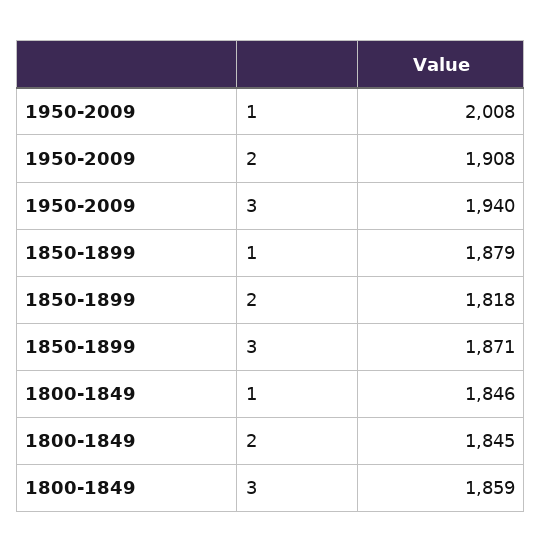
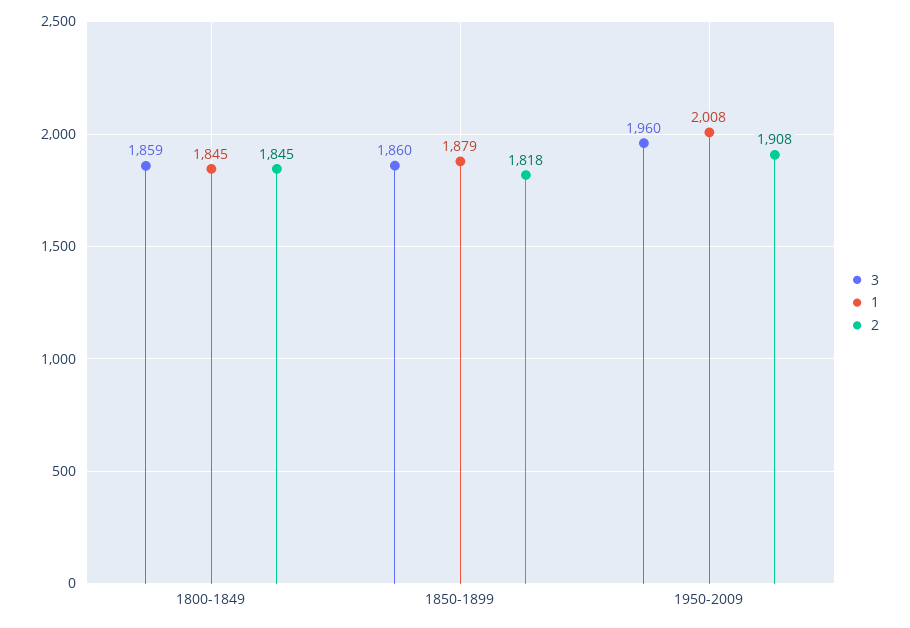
  {
    "1": {
      "1950-2009": 2008,
      "1850-1899": 1879,
-     "1800-1849": 1846
+     "1800-1849": 1845
    },
    "2": {
      "1950-2009": 1908,
      "1850-1899": 1818,
      "1800-1849": 1845
    },
    "3": {
-     "1950-2009": 1940,
+     "1950-2009": 1960,
-     "1850-1899": 1871,
+     "1850-1899": 1860,
      "1800-1849": 1859
    }
  }

